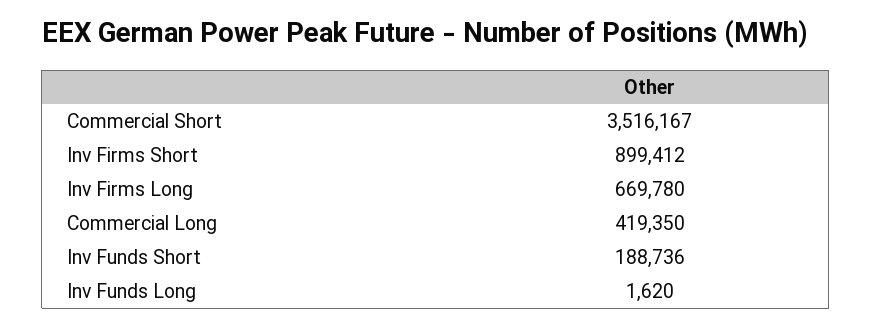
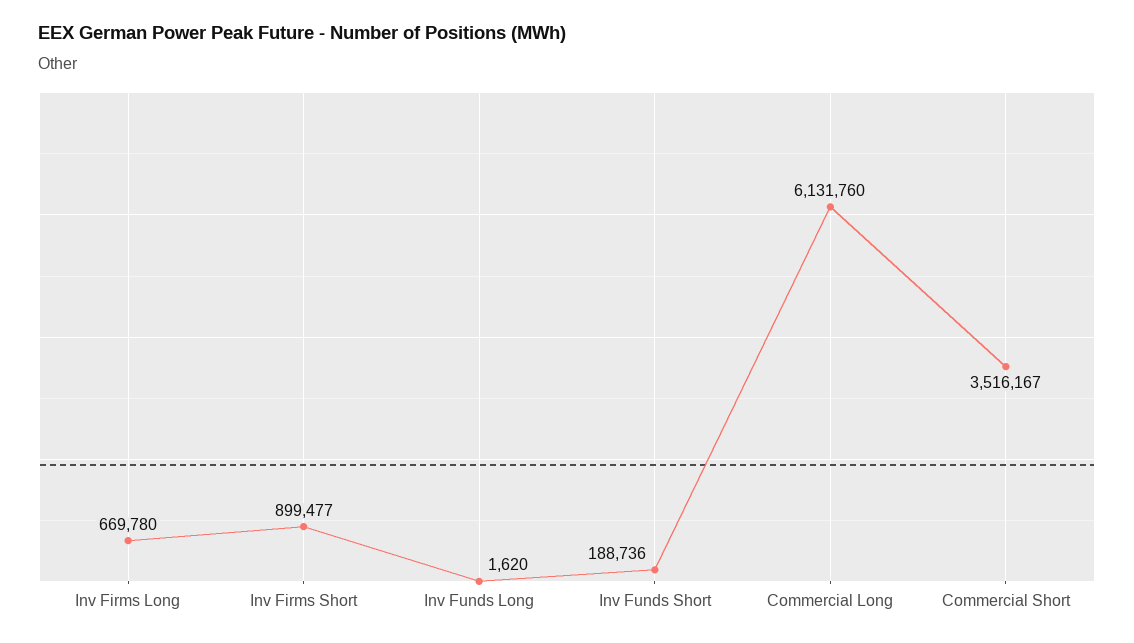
  {
    "Commercial Short": 3516167,
-   "Inv Firms Short": 899412,
+   "Inv Firms Short": 899477,
    "Inv Firms Long": 669780,
-   "Commercial Long": 419350,
+   "Commercial Long": 6131760,
    "Inv Funds Short": 188736,
    "Inv Funds Long": 1620
  }

